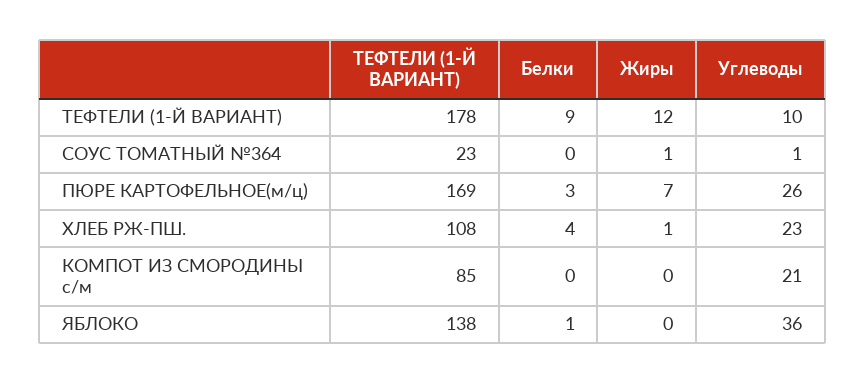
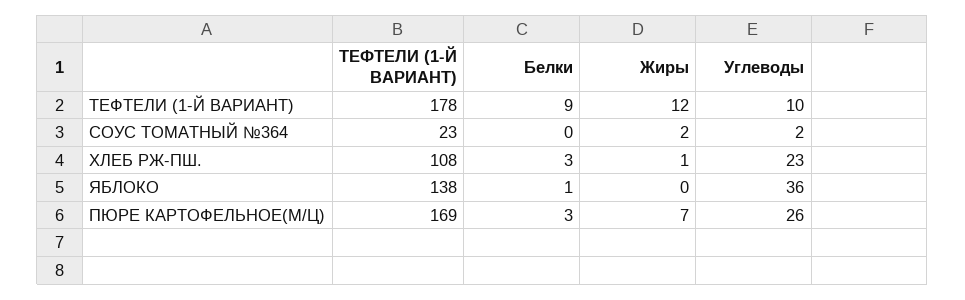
  {
    "ТЕФТЕЛИ (1-Й ВАРИАНТ)": {
      "ТЕФТЕЛИ (1-Й ВАРИАНТ)": 178,
      "СОУС ТОМАТНЫЙ №364": 23,
      "ПЮРЕ КАРТОФЕЛЬНОЕ(м/ц)": 169,
      "ХЛЕБ РЖ-ПШ.": 108,
-     "КОМПОТ ИЗ СМОРОДИНЫ с/м": 85,
      "ЯБЛОКО": 138
    },
    "Белки": {
      "ТЕФТЕЛИ (1-Й ВАРИАНТ)": 9,
      "СОУС ТОМАТНЫЙ №364": 0,
      "ПЮРЕ КАРТОФЕЛЬНОЕ(м/ц)": 3,
-     "ХЛЕБ РЖ-ПШ.": 4,
+     "ХЛЕБ РЖ-ПШ.": 3,
-     "КОМПОТ ИЗ СМОРОДИНЫ с/м": 0,
      "ЯБЛОКО": 1
    },
    "Жиры": {
      "ТЕФТЕЛИ (1-Й ВАРИАНТ)": 12,
-     "СОУС ТОМАТНЫЙ №364": 1,
+     "СОУС ТОМАТНЫЙ №364": 2,
      "ПЮРЕ КАРТОФЕЛЬНОЕ(м/ц)": 7,
      "ХЛЕБ РЖ-ПШ.": 1,
-     "КОМПОТ ИЗ СМОРОДИНЫ с/м": 0,
      "ЯБЛОКО": 0
    },
    "Углеводы": {
      "ТЕФТЕЛИ (1-Й ВАРИАНТ)": 10,
-     "СОУС ТОМАТНЫЙ №364": 1,
+     "СОУС ТОМАТНЫЙ №364": 2,
      "ПЮРЕ КАРТОФЕЛЬНОЕ(м/ц)": 26,
      "ХЛЕБ РЖ-ПШ.": 23,
-     "КОМПОТ ИЗ СМОРОДИНЫ с/м": 21,
      "ЯБЛОКО": 36
    }
  }

